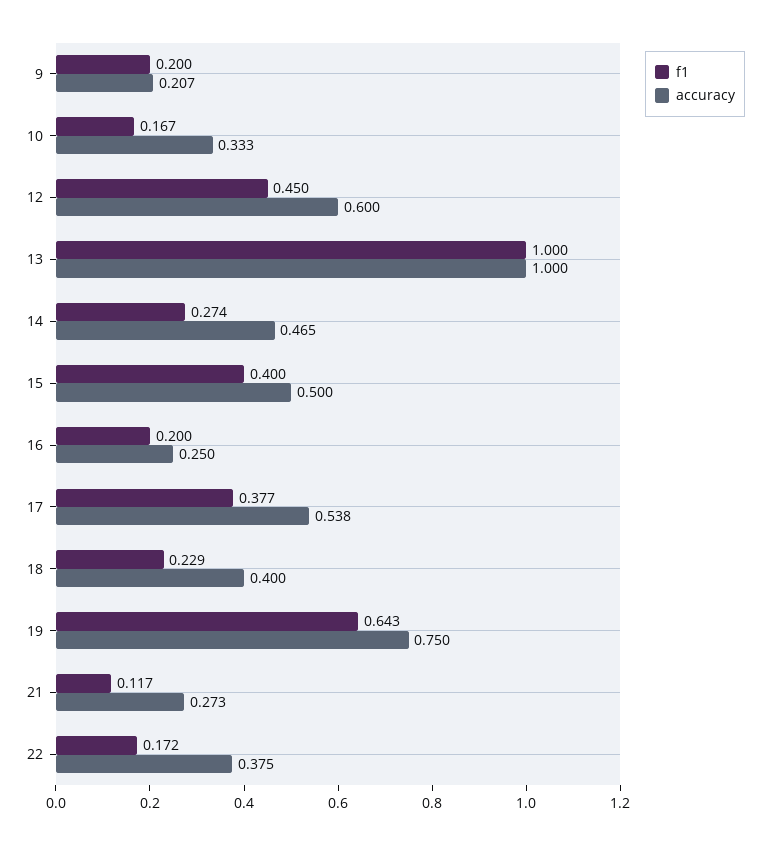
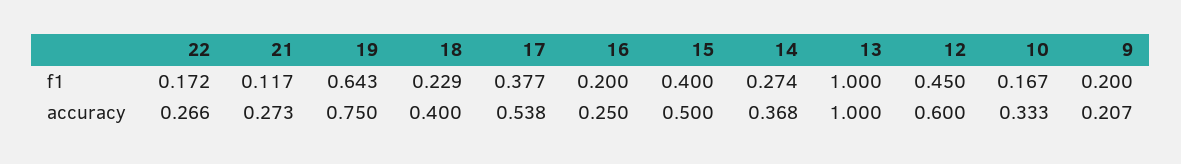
  {
    "f1": {
      "9": 0.2,
      "10": 0.167,
      "12": 0.45,
      "13": 1,
      "14": 0.274,
      "15": 0.4,
      "16": 0.2,
      "17": 0.377,
      "18": 0.229,
      "19": 0.643,
      "21": 0.117,
      "22": 0.172
    },
    "accuracy": {
      "9": 0.207,
      "10": 0.333,
      "12": 0.6,
      "13": 1,
-     "14": 0.465,
+     "14": 0.368,
      "15": 0.5,
      "16": 0.25,
      "17": 0.538,
      "18": 0.4,
      "19": 0.75,
      "21": 0.273,
-     "22": 0.375
+     "22": 0.266
    }
  }

